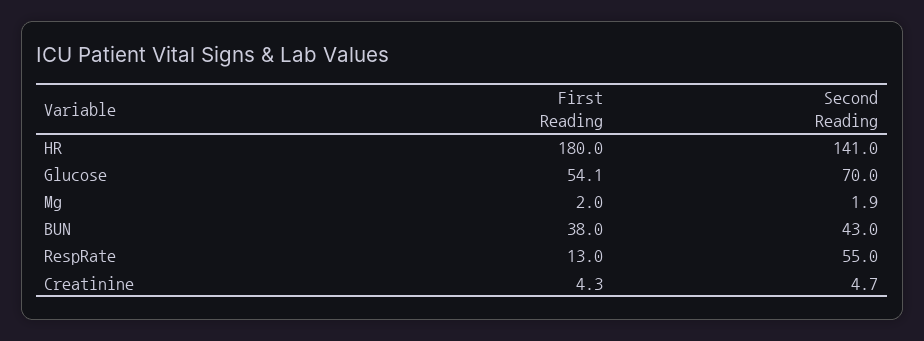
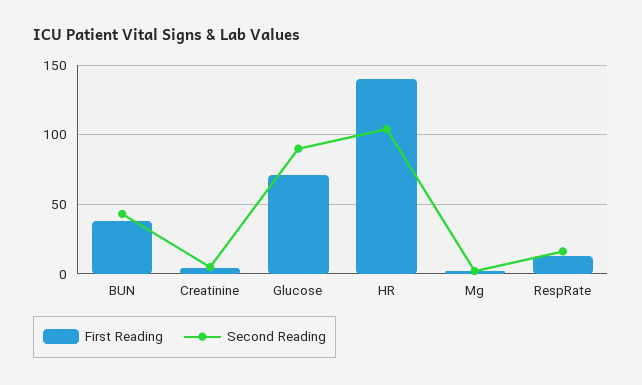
  {
    "First Reading": {
-     "HR": 180,
+     "HR": 140,
-     "Glucose": 54.1,
+     "Glucose": 70,
      "Mg": 2,
      "BUN": 38,
      "RespRate": 13,
      "Creatinine": 4.3
    },
    "Second Reading": {
-     "HR": 141,
+     "HR": 105,
-     "Glucose": 70,
+     "Glucose": 90,
      "Mg": 1.9,
      "BUN": 43,
-     "RespRate": 55,
+     "RespRate": 15,
      "Creatinine": 4.7
    }
  }

